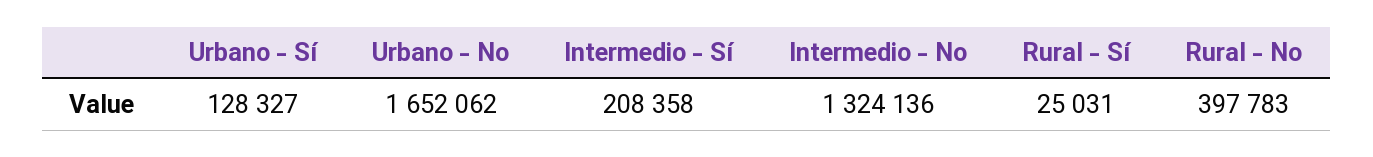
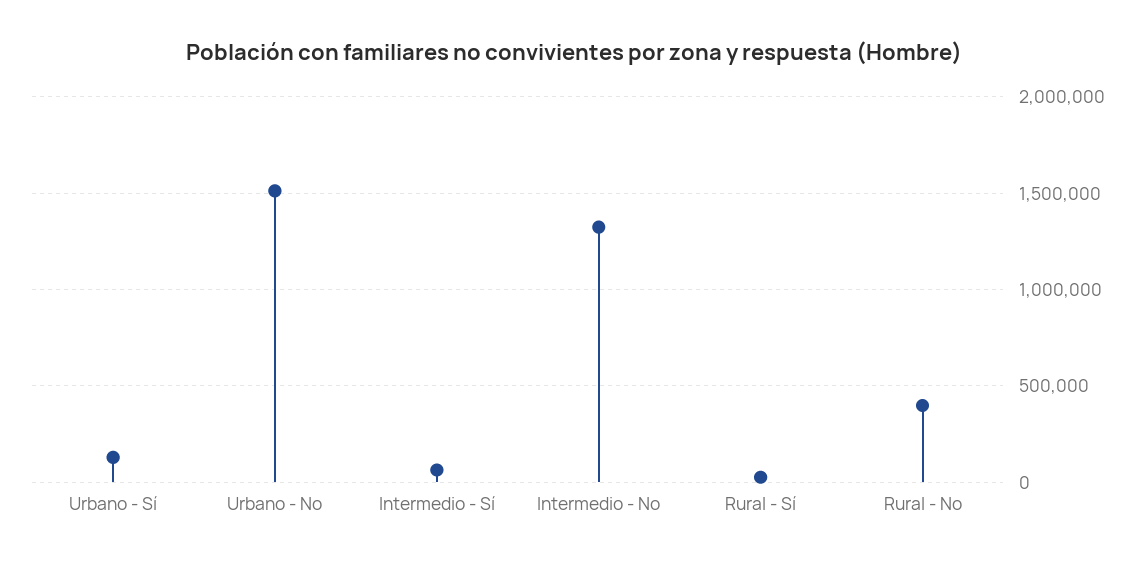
  {
    "Urbano - Sí": 128327,
-   "Urbano - No": 1652062,
+   "Urbano - No": 1500000,
-   "Intermedio - Sí": 208358,
+   "Intermedio - Sí": 50000,
    "Intermedio - No": 1324136,
    "Rural - Sí": 25031,
    "Rural - No": 397783
  }

